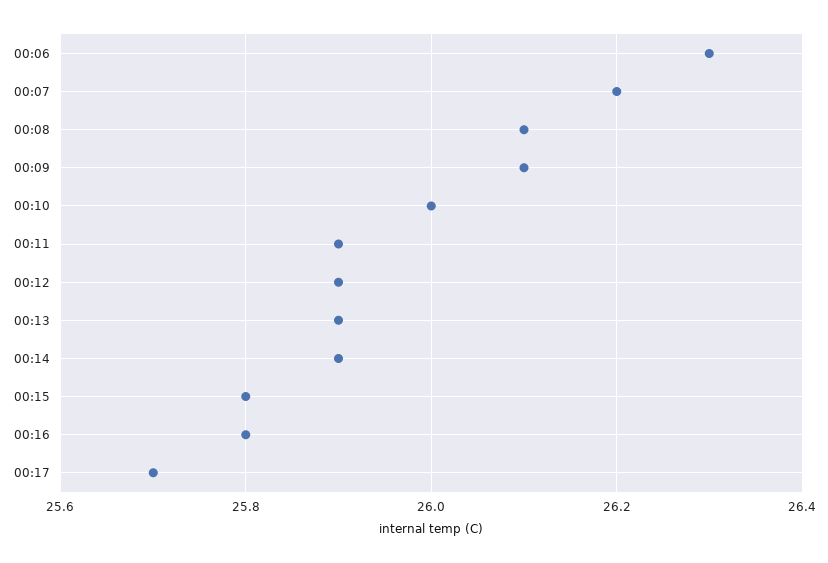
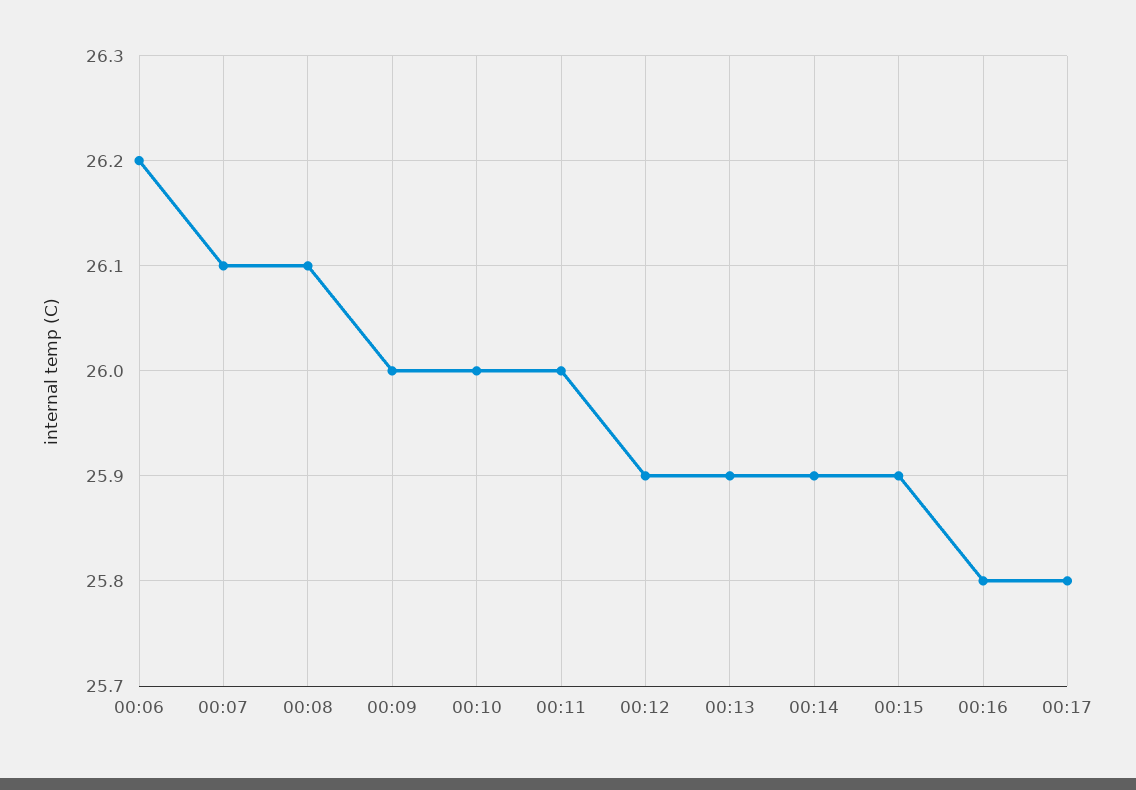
  {
-   "00:06": 26.3,
+   "00:06": 26.2,
-   "00:07": 26.2,
+   "00:07": 26.1,
    "00:08": 26.1,
-   "00:09": 26.1,
+   "00:09": 26,
    "00:10": 26,
-   "00:11": 25.9,
+   "00:11": 26,
    "00:12": 25.9,
    "00:13": 25.9,
    "00:14": 25.9,
-   "00:15": 25.8,
+   "00:15": 25.9,
    "00:16": 25.8,
-   "00:17": 25.7
+   "00:17": 25.8
  }

